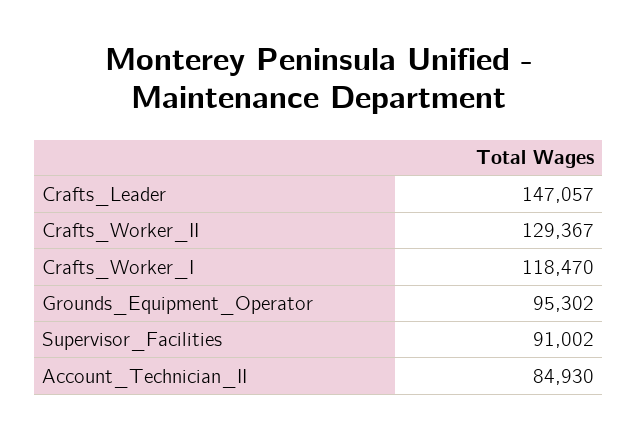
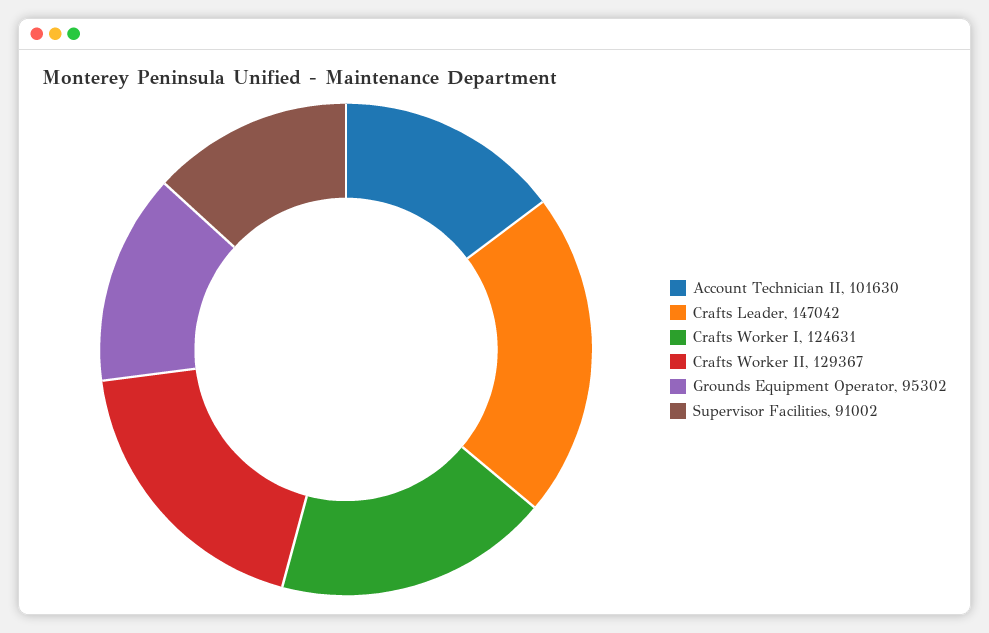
  {
-   "Crafts_Leader": 147057,
+   "Crafts_Leader": 147042,
    "Crafts_Worker_II": 129367,
-   "Crafts_Worker_I": 118470,
+   "Crafts_Worker_I": 124631,
    "Grounds_Equipment_Operator": 95302,
    "Supervisor_Facilities": 91002,
-   "Account_Technician_II": 84930
+   "Account_Technician_II": 101630
  }

